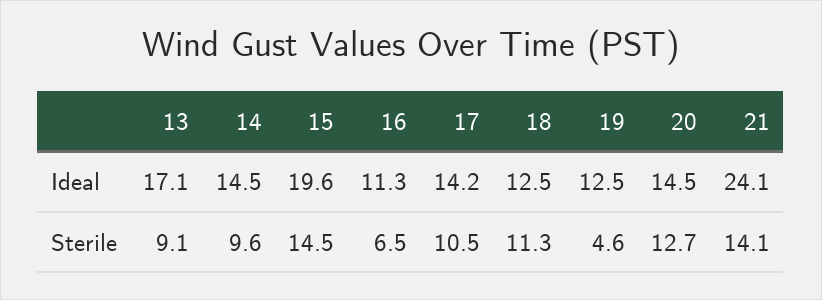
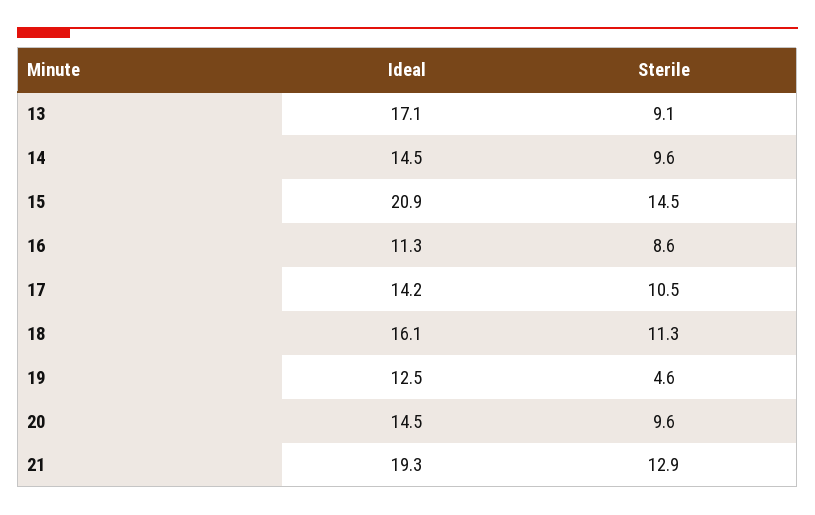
  {
    "13": {
      "Ideal": 17.1,
      "Sterile": 9.1
    },
    "14": {
      "Ideal": 14.5,
      "Sterile": 9.6
    },
    "15": {
-     "Ideal": 19.6,
+     "Ideal": 20.9,
      "Sterile": 14.5
    },
    "16": {
      "Ideal": 11.3,
-     "Sterile": 6.5
+     "Sterile": 8.6
    },
    "17": {
      "Ideal": 14.2,
      "Sterile": 10.5
    },
    "18": {
-     "Ideal": 12.5,
+     "Ideal": 16.1,
      "Sterile": 11.3
    },
    "19": {
      "Ideal": 12.5,
      "Sterile": 4.6
    },
    "20": {
      "Ideal": 14.5,
-     "Sterile": 12.7
+     "Sterile": 9.6
    },
    "21": {
-     "Ideal": 24.1,
+     "Ideal": 19.3,
-     "Sterile": 14.1
+     "Sterile": 12.9
    }
  }

